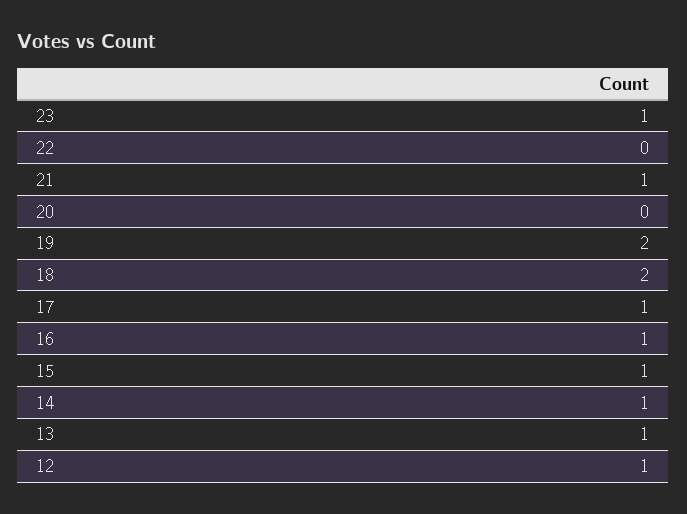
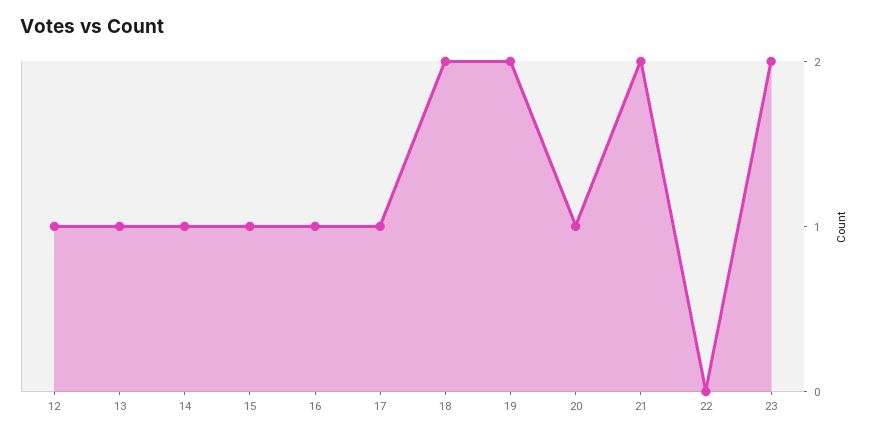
  {
-   "23": 1,
+   "23": 2,
    "22": 0,
-   "21": 1,
+   "21": 2,
-   "20": 0,
+   "20": 1,
    "19": 2,
    "18": 2,
    "17": 1,
    "16": 1,
    "15": 1,
    "14": 1,
    "13": 1,
    "12": 1
  }

